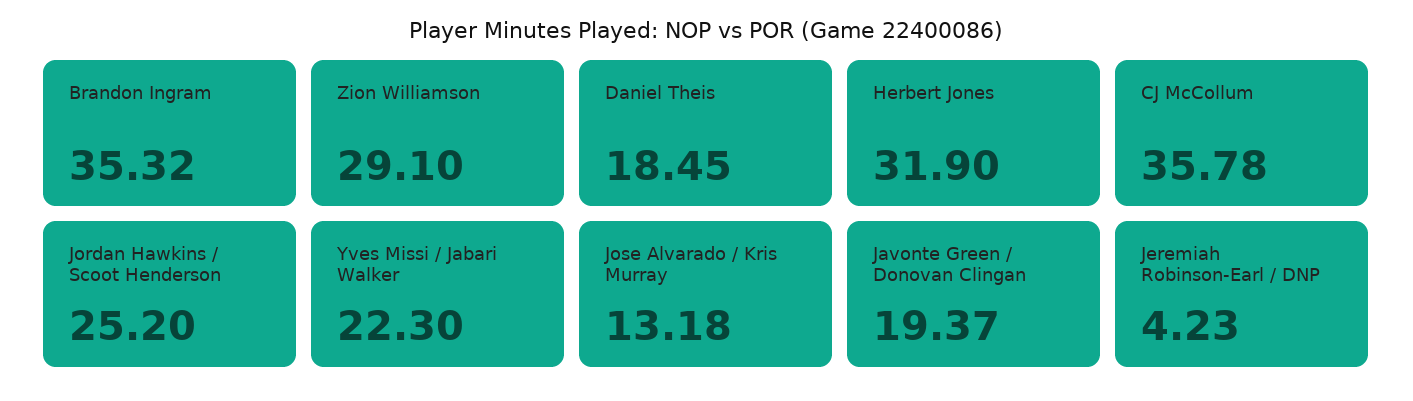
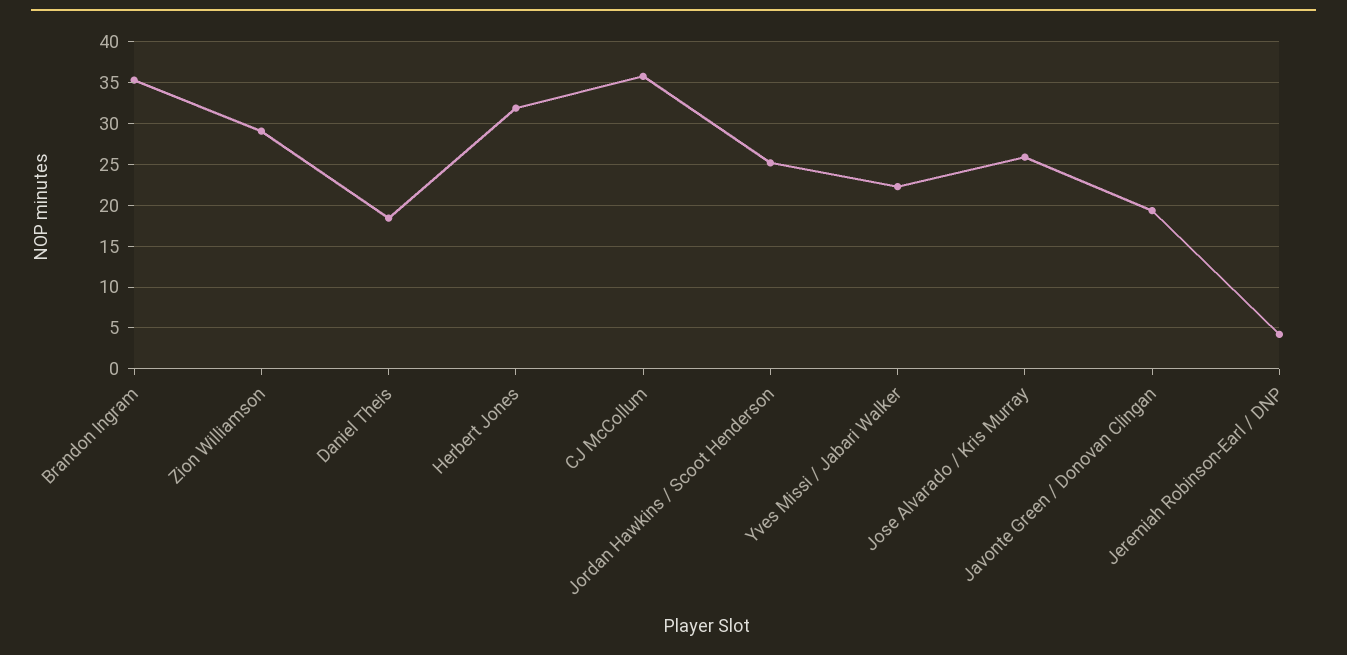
  {
    "Brandon Ingram": 35.32,
    "Zion Williamson": 29.1,
    "Daniel Theis": 18.45,
    "Herbert Jones": 31.9,
    "CJ McCollum": 35.78,
    "Jordan Hawkins / Scoot Henderson": 25.2,
    "Yves Missi / Jabari Walker": 22.3,
-   "Jose Alvarado / Kris Murray": 13.18,
+   "Jose Alvarado / Kris Murray": 26,
    "Javonte Green / Donovan Clingan": 19.37,
    "Jeremiah Robinson-Earl / DNP": 4.23
  }

